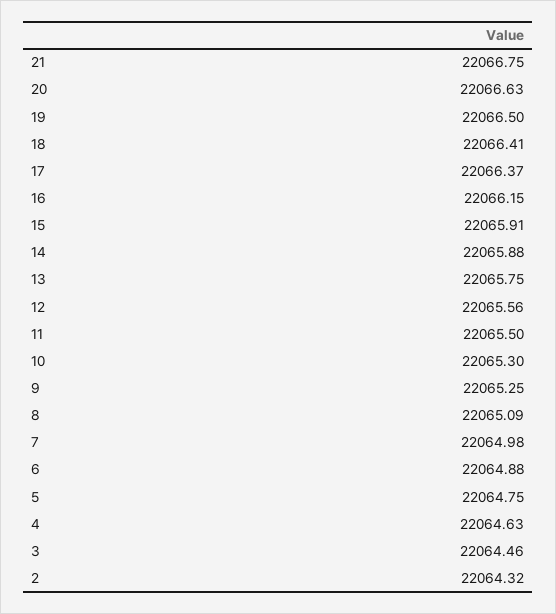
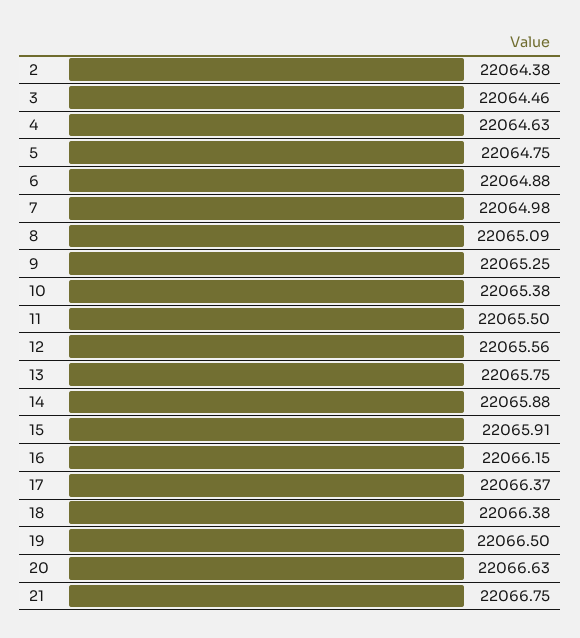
  {
    "21": 22066.75,
    "20": 22066.63,
    "19": 22066.5,
-   "18": 22066.41,
+   "18": 22066.38,
    "17": 22066.37,
    "16": 22066.15,
    "15": 22065.91,
    "14": 22065.88,
    "13": 22065.75,
    "12": 22065.56,
    "11": 22065.5,
-   "10": 22065.3,
+   "10": 22065.38,
    "9": 22065.25,
    "8": 22065.09,
    "7": 22064.98,
    "6": 22064.88,
    "5": 22064.75,
    "4": 22064.63,
    "3": 22064.46,
-   "2": 22064.32
+   "2": 22064.38
  }

